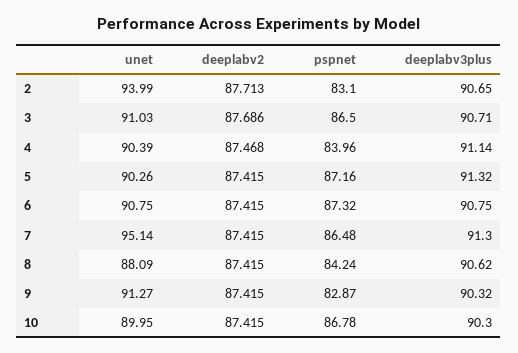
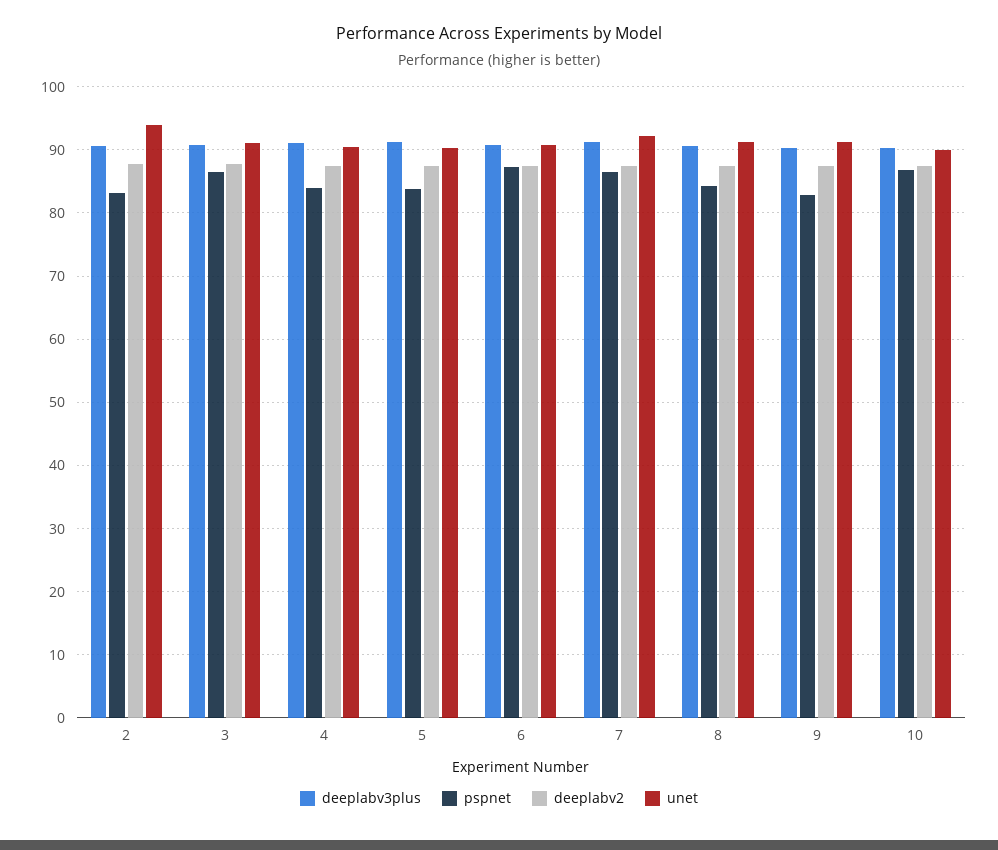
  {
    "unet": {
      "2": 93.99,
      "3": 91.03,
      "4": 90.39,
      "5": 90.26,
      "6": 90.75,
-     "7": 95.14,
+     "7": 92,
-     "8": 88.09,
+     "8": 91,
      "9": 91.27,
      "10": 89.95
    },
    "deeplabv2": {
      "2": 87.713,
      "3": 87.686,
      "4": 87.468,
      "5": 87.415,
      "6": 87.415,
      "7": 87.415,
      "8": 87.415,
      "9": 87.415,
      "10": 87.415
    },
    "pspnet": {
      "2": 83.1,
      "3": 86.5,
      "4": 83.96,
-     "5": 87.16,
+     "5": 84,
      "6": 87.32,
      "7": 86.48,
      "8": 84.24,
      "9": 82.87,
      "10": 86.78
    },
    "deeplabv3plus": {
      "2": 90.65,
      "3": 90.71,
      "4": 91.14,
      "5": 91.32,
      "6": 90.75,
      "7": 91.3,
      "8": 90.62,
      "9": 90.32,
      "10": 90.3
    }
  }

